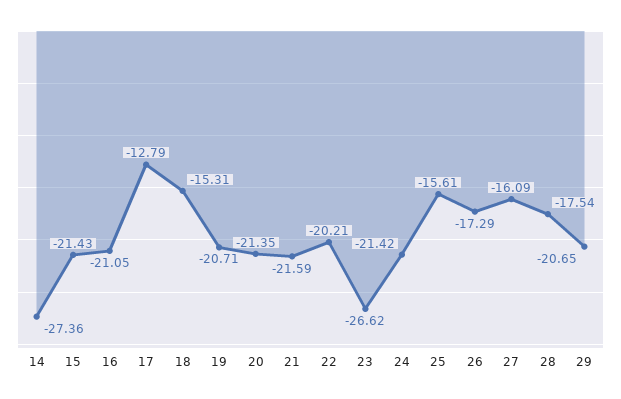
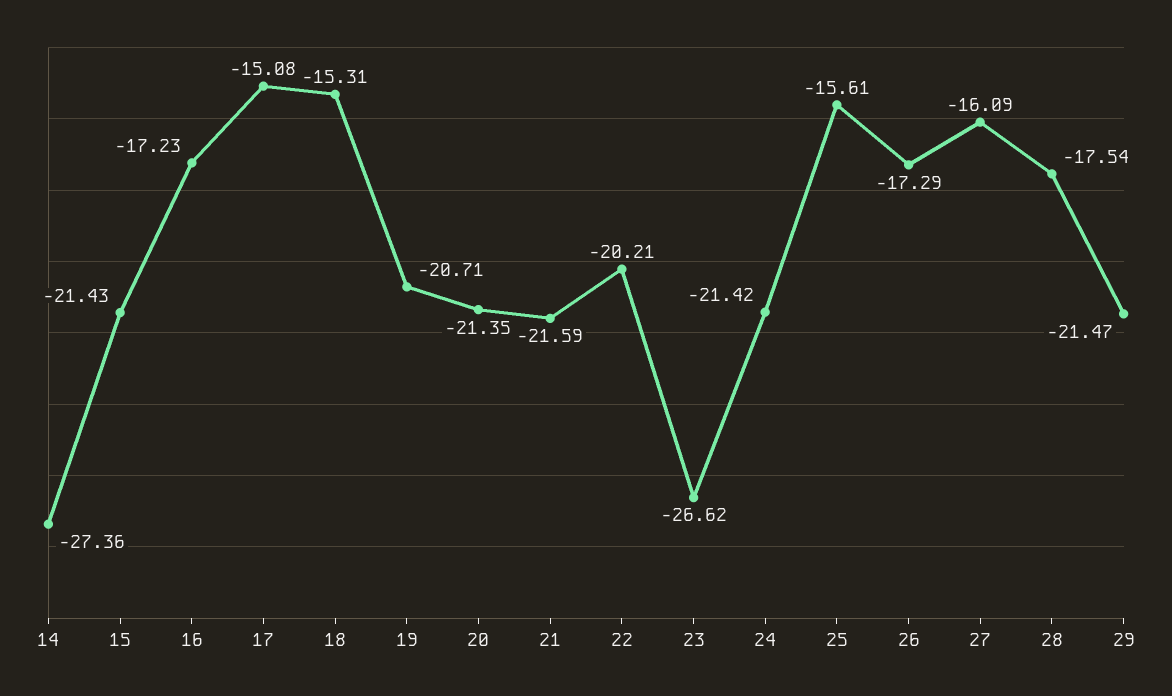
  {
    "14": -27.36,
    "15": -21.43,
-   "16": -21.05,
+   "16": -17.23,
-   "17": -12.79,
+   "17": -15.08,
    "18": -15.31,
    "19": -20.71,
    "20": -21.35,
    "21": -21.59,
    "22": -20.21,
    "23": -26.62,
    "24": -21.42,
    "25": -15.61,
    "26": -17.29,
    "27": -16.09,
    "28": -17.54,
-   "29": -20.65
+   "29": -21.47
  }

